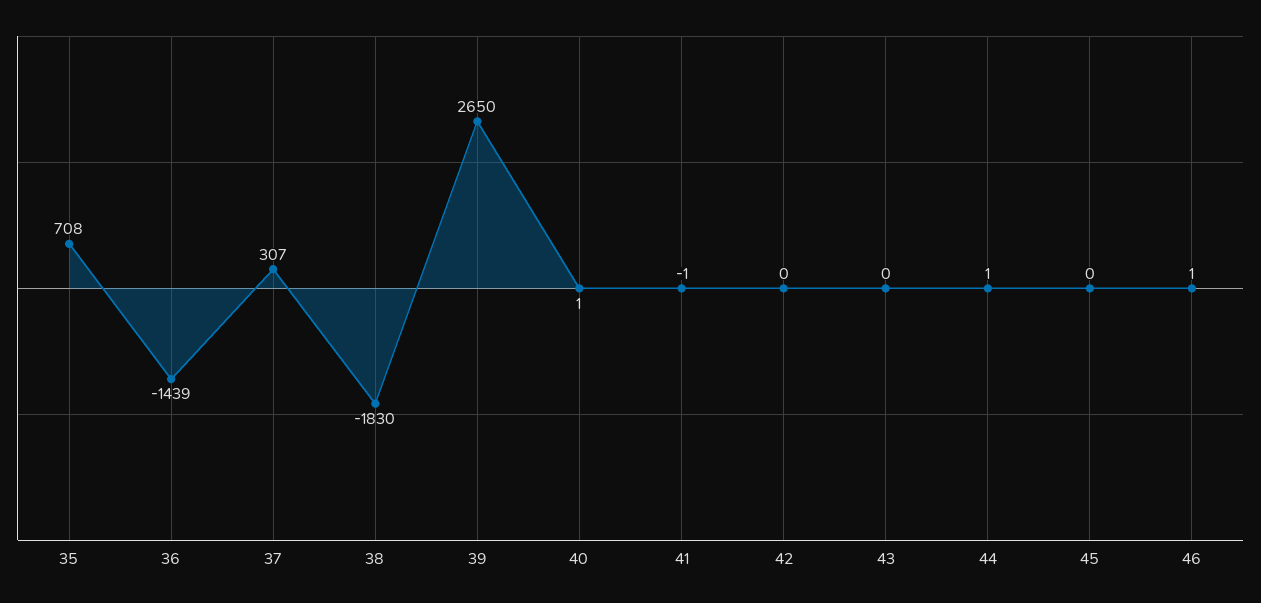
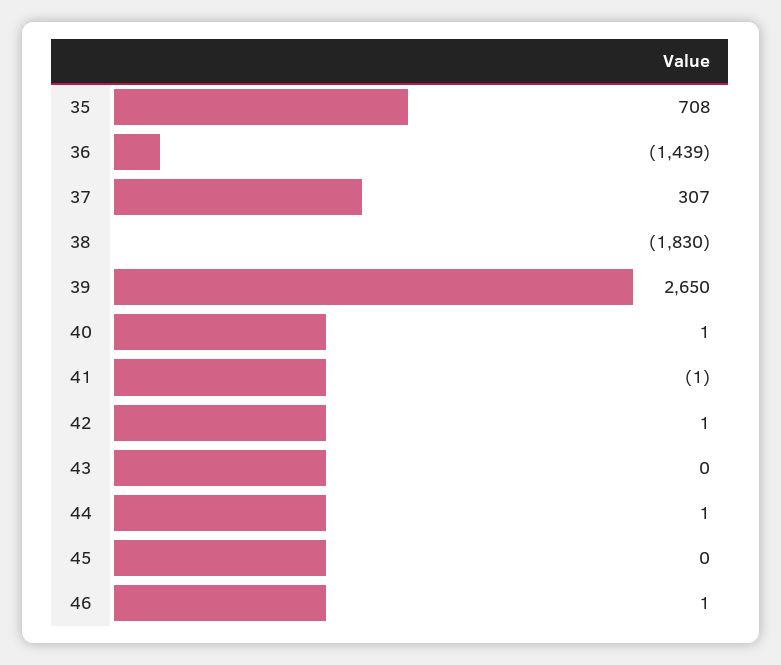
  {
    "35": 708,
    "36": -1439,
    "37": 307,
    "38": -1830,
    "39": 2650,
    "40": 1,
    "41": -1,
-   "42": 0,
+   "42": 1,
    "43": 0,
    "44": 1,
    "45": 0,
    "46": 1
  }

